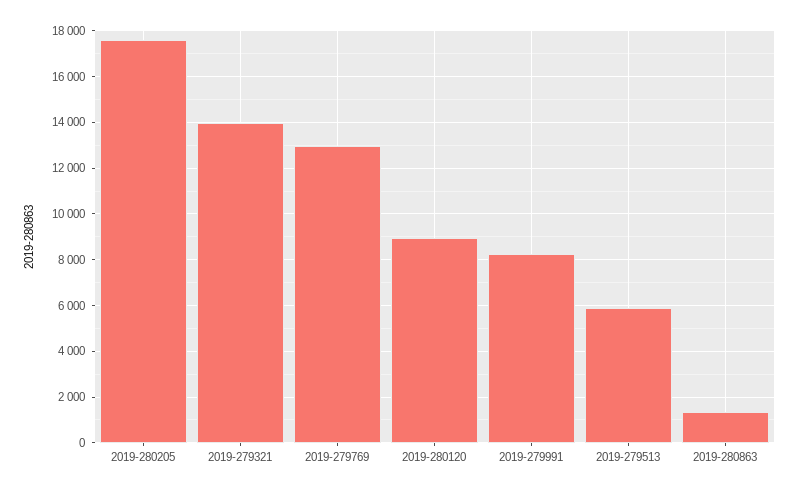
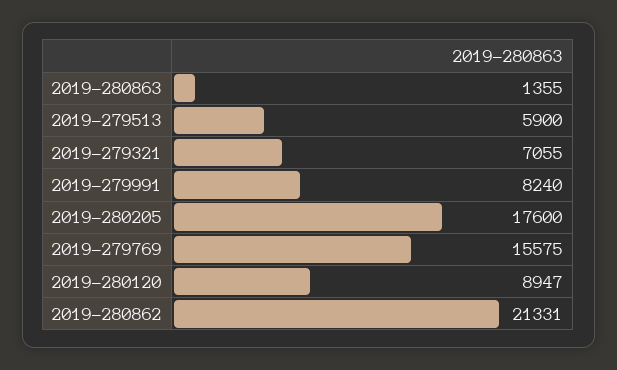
  {
    "2019-280205": 17600,
-   "2019-279321": 14000,
+   "2019-279321": 7055,
-   "2019-279769": 13000,
+   "2019-279769": 15575,
    "2019-280120": 8947,
    "2019-279991": 8240,
    "2019-279513": 5900,
-   "2019-280863": 1355
+   "2019-280863": 1355,
+   "2019-280862": 21331
  }

